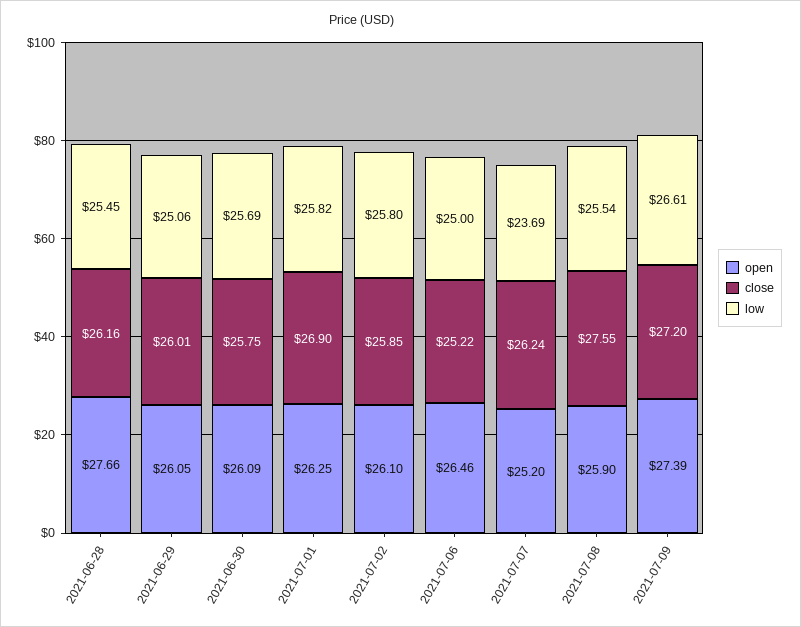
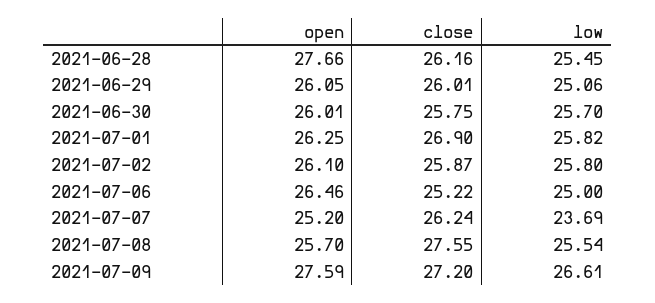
  {
    "open": {
      "2021-06-28": 27.66,
      "2021-06-29": 26.05,
-     "2021-06-30": 26.09,
+     "2021-06-30": 26.01,
      "2021-07-01": 26.25,
      "2021-07-02": 26.1,
      "2021-07-06": 26.46,
      "2021-07-07": 25.2,
-     "2021-07-08": 25.9,
+     "2021-07-08": 25.7,
-     "2021-07-09": 27.39
+     "2021-07-09": 27.59
    },
    "close": {
      "2021-06-28": 26.16,
      "2021-06-29": 26.01,
      "2021-06-30": 25.75,
      "2021-07-01": 26.9,
-     "2021-07-02": 25.85,
+     "2021-07-02": 25.87,
      "2021-07-06": 25.22,
      "2021-07-07": 26.24,
      "2021-07-08": 27.55,
      "2021-07-09": 27.2
    },
    "low": {
      "2021-06-28": 25.45,
      "2021-06-29": 25.06,
-     "2021-06-30": 25.69,
+     "2021-06-30": 25.7,
      "2021-07-01": 25.82,
      "2021-07-02": 25.8,
      "2021-07-06": 25,
      "2021-07-07": 23.69,
      "2021-07-08": 25.54,
      "2021-07-09": 26.61
    }
  }

